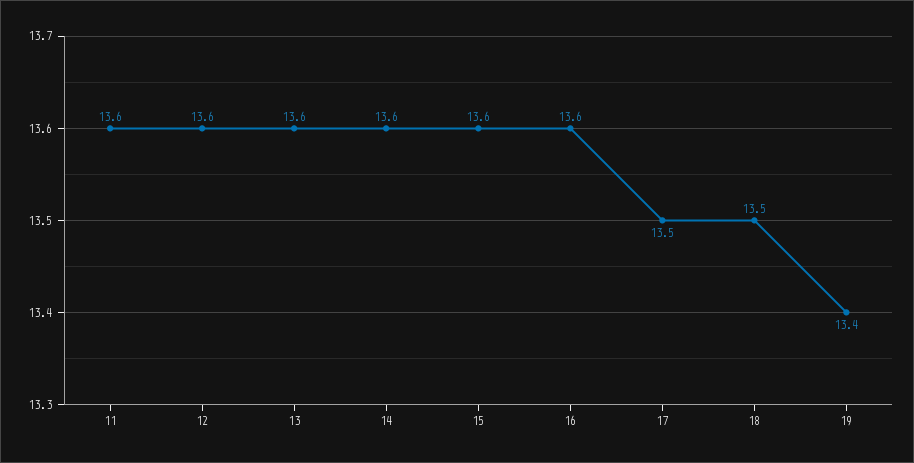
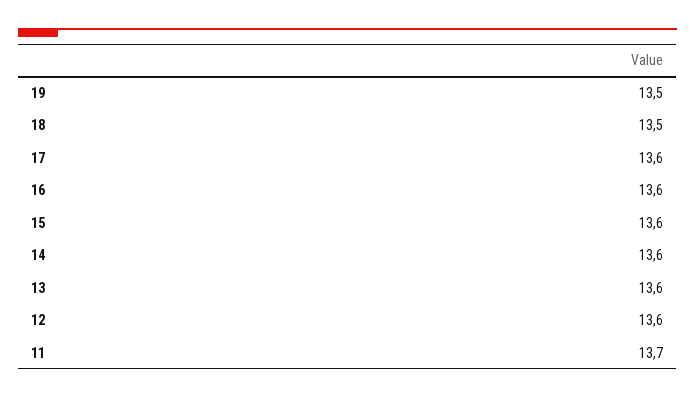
  {
-   "11": 13.6,
+   "11": 13.7,
    "12": 13.6,
    "13": 13.6,
    "14": 13.6,
    "15": 13.6,
    "16": 13.6,
-   "17": 13.5,
+   "17": 13.6,
    "18": 13.5,
-   "19": 13.4
+   "19": 13.5
  }

